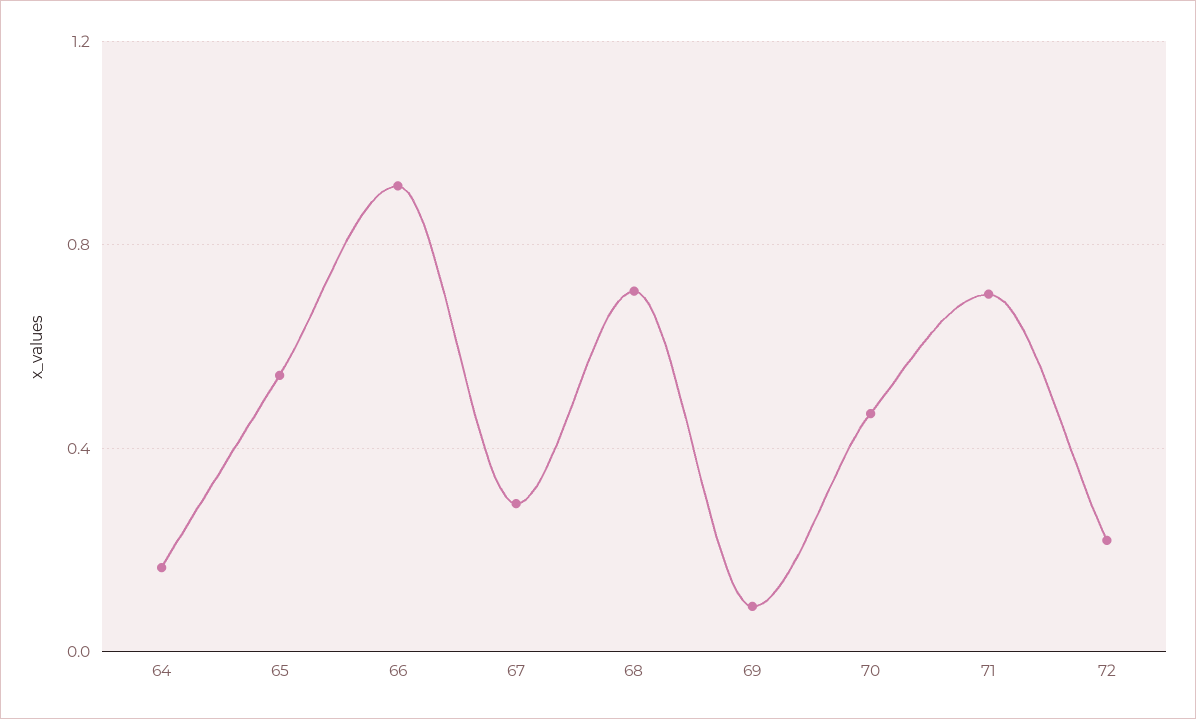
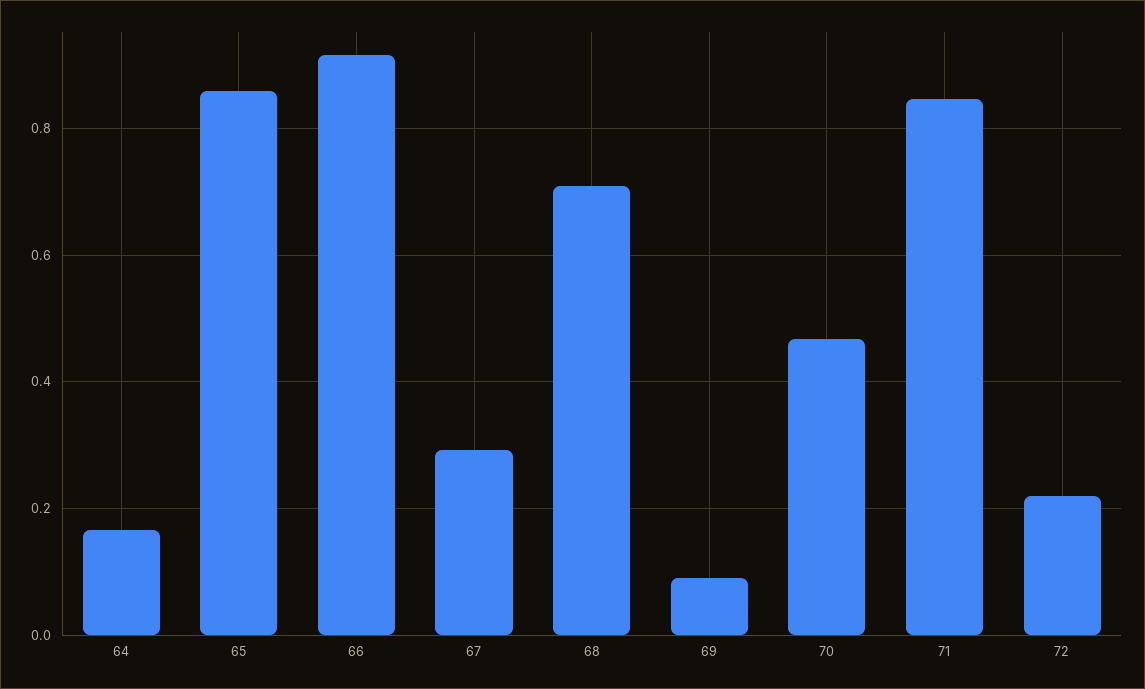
  {
    "64": 0.16,
-   "65": 0.55,
+   "65": 0.86,
    "66": 0.92,
    "67": 0.3,
    "68": 0.7,
    "69": 0.08,
    "70": 0.46,
-   "71": 0.7,
+   "71": 0.84,
    "72": 0.22
  }

